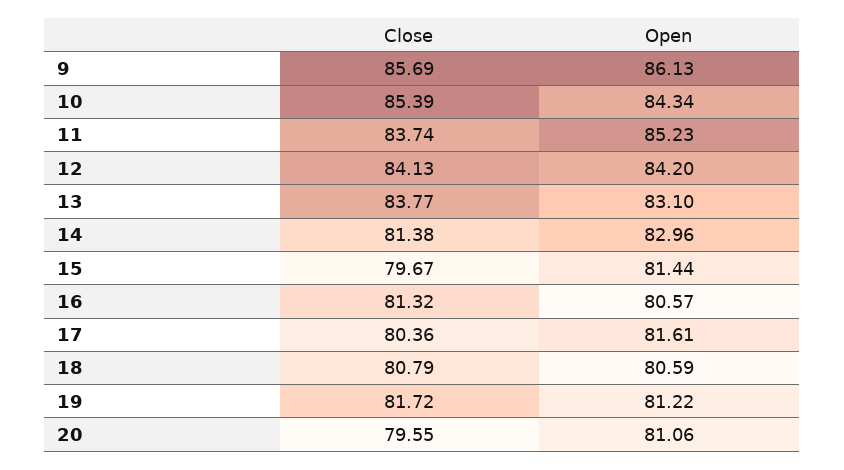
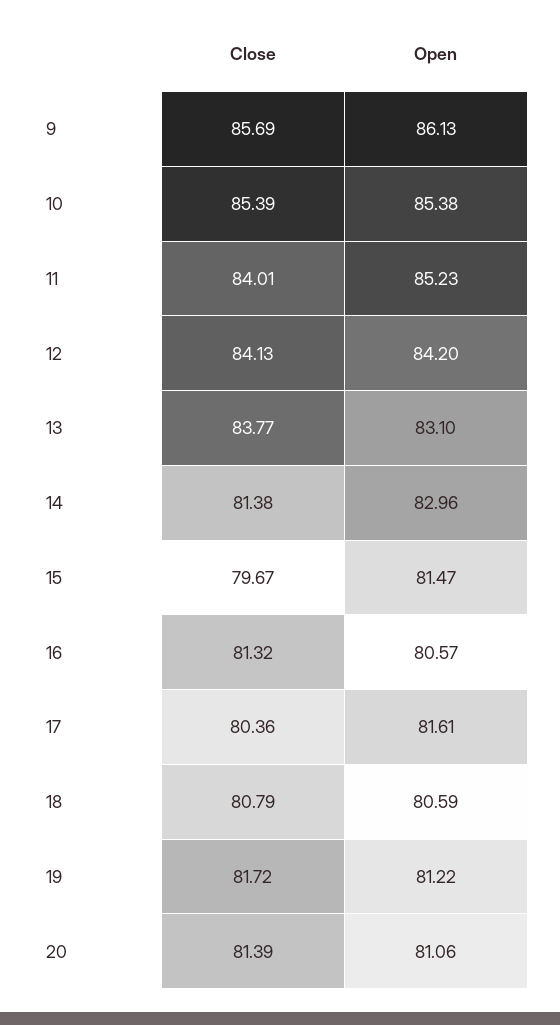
  {
    "Close": {
      "9": 85.69,
      "10": 85.39,
-     "11": 83.74,
+     "11": 84.01,
      "12": 84.13,
      "13": 83.77,
      "14": 81.38,
      "15": 79.67,
      "16": 81.32,
      "17": 80.36,
      "18": 80.79,
      "19": 81.72,
-     "20": 79.55
+     "20": 81.39
    },
    "Open": {
      "9": 86.13,
-     "10": 84.34,
+     "10": 85.38,
      "11": 85.23,
      "12": 84.2,
      "13": 83.1,
      "14": 82.96,
-     "15": 81.44,
+     "15": 81.47,
      "16": 80.57,
      "17": 81.61,
      "18": 80.59,
      "19": 81.22,
      "20": 81.06
    }
  }

